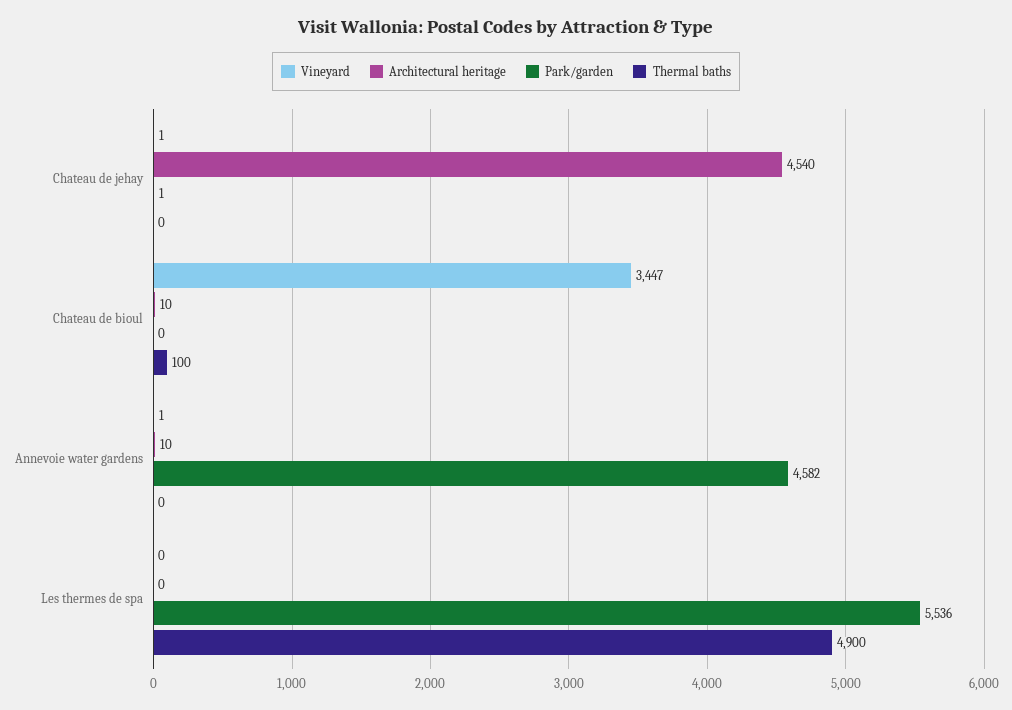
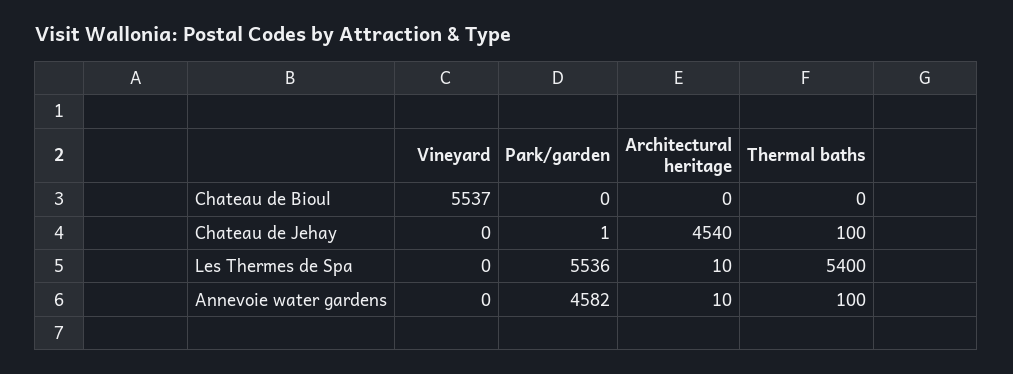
  {
    "Vineyard": {
-     "Chateau de jehay": 1,
+     "Chateau de jehay": 0,
-     "Chateau de bioul": 3447,
+     "Chateau de bioul": 5537,
-     "Annevoie water gardens": 1,
+     "Annevoie water gardens": 0,
      "Les thermes de spa": 0
    },
    "Architectural heritage": {
      "Chateau de jehay": 4540,
-     "Chateau de bioul": 10,
+     "Chateau de bioul": 0,
      "Annevoie water gardens": 10,
-     "Les thermes de spa": 0
+     "Les thermes de spa": 10
    },
    "Park/garden": {
      "Chateau de jehay": 1,
      "Chateau de bioul": 0,
      "Annevoie water gardens": 4582,
      "Les thermes de spa": 5536
    },
    "Thermal baths": {
-     "Chateau de jehay": 0,
+     "Chateau de jehay": 100,
-     "Chateau de bioul": 100,
+     "Chateau de bioul": 0,
-     "Annevoie water gardens": 0,
+     "Annevoie water gardens": 100,
-     "Les thermes de spa": 4900
+     "Les thermes de spa": 5400
    }
  }

